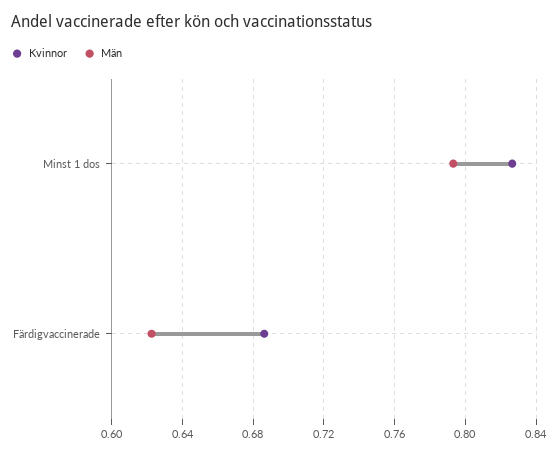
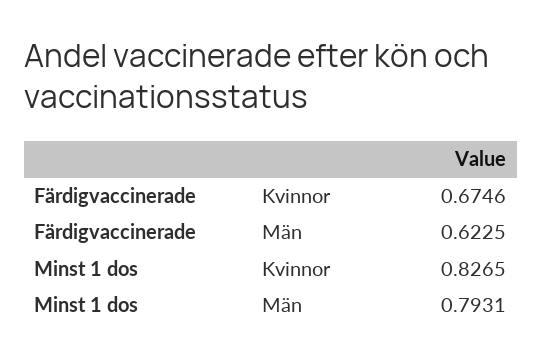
  {
    "Kvinnor": {
      "Minst 1 dos": 0.8265,
-     "Färdigvaccinerade": 0.685
+     "Färdigvaccinerade": 0.6746
    },
    "Män": {
      "Minst 1 dos": 0.7931,
      "Färdigvaccinerade": 0.6225
    }
  }

